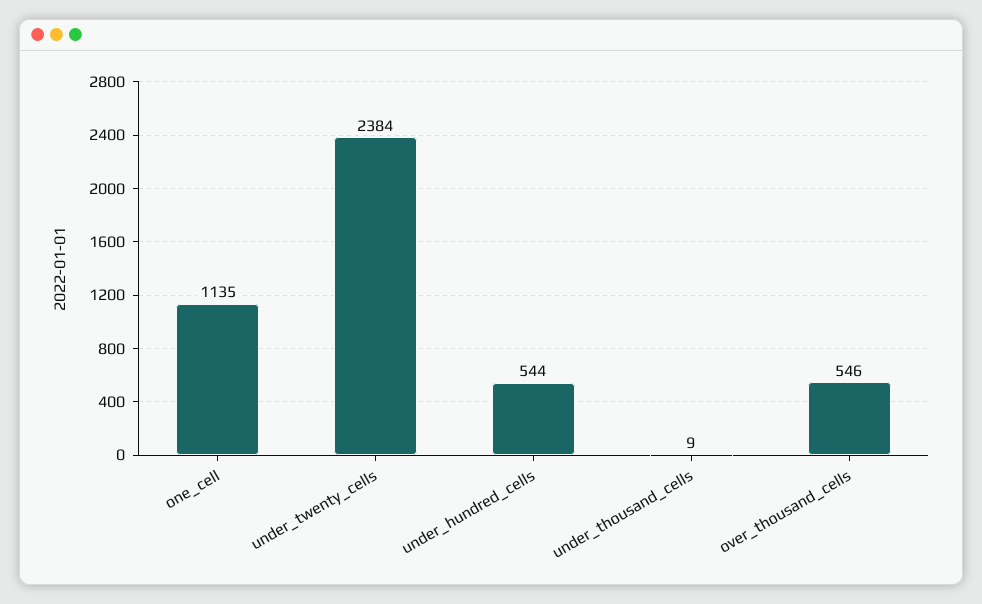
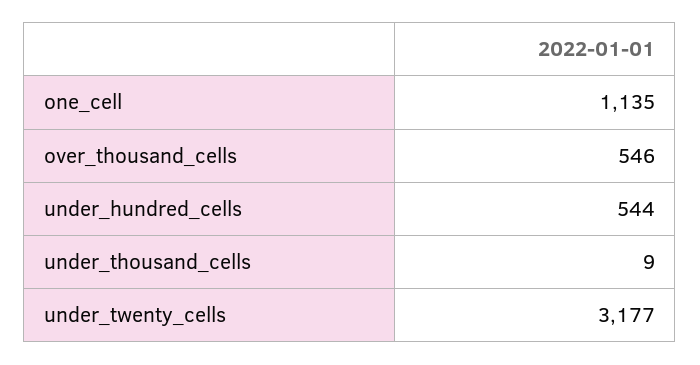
  {
    "one_cell": 1135,
-   "under_twenty_cells": 2384,
+   "under_twenty_cells": 3177,
    "under_hundred_cells": 544,
    "under_thousand_cells": 9,
    "over_thousand_cells": 546
  }

